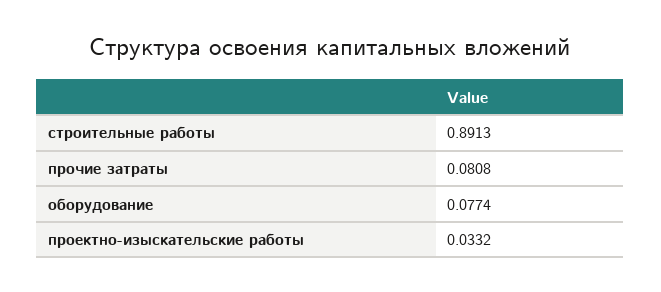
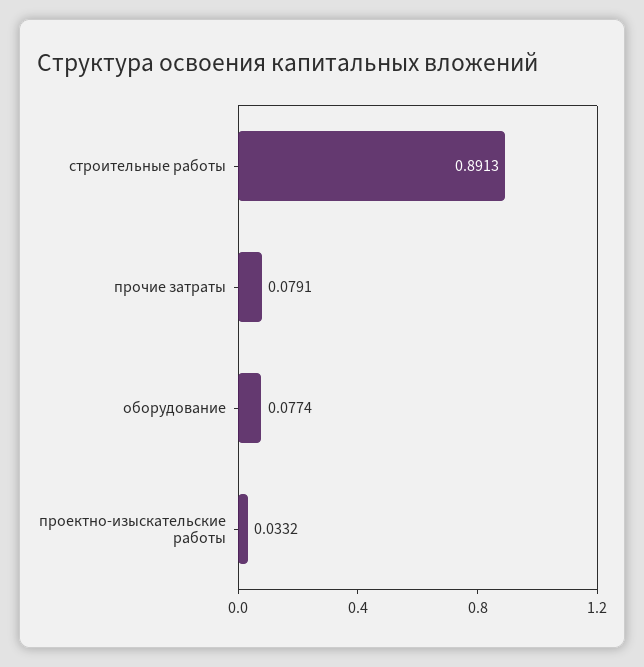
  {
    "строительные работы": 0.8913,
-   "прочие затраты": 0.0808,
+   "прочие затраты": 0.0791,
    "оборудование": 0.0774,
    "проектно-изыскательские работы": 0.0332
  }

